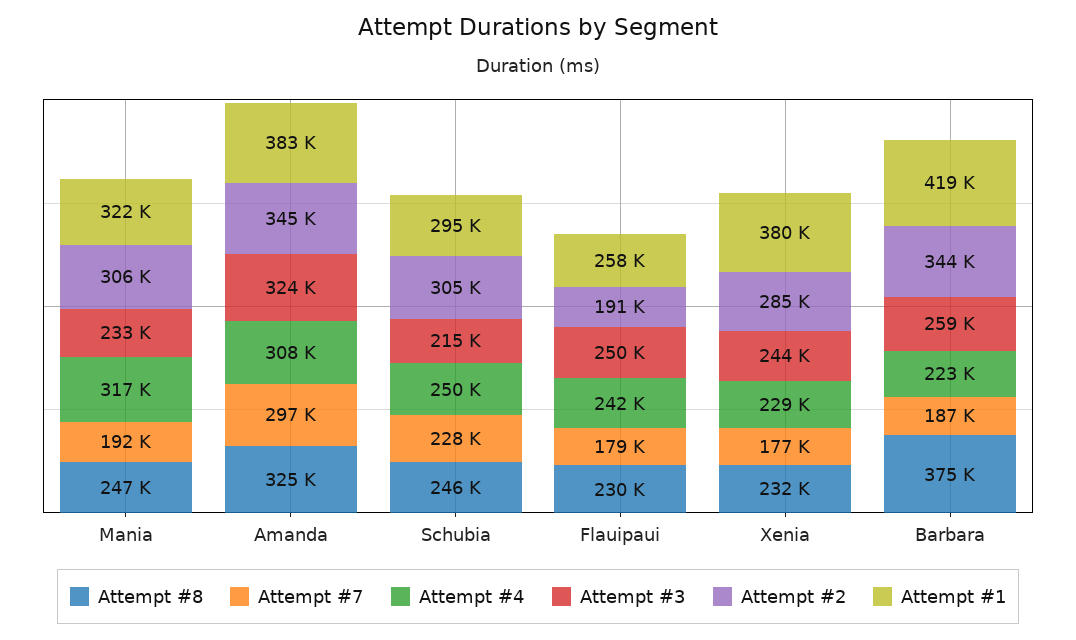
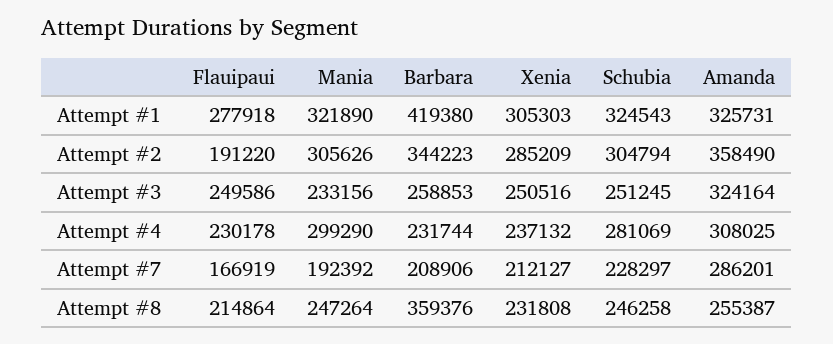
  {
    "Attempt #8": {
      "Mania": 247264,
-     "Amanda": 325000,
+     "Amanda": 255387,
      "Schubia": 246258,
-     "Flauipaui": 230000,
+     "Flauipaui": 214864,
      "Xenia": 231808,
-     "Barbara": 375000
+     "Barbara": 359376
    },
    "Attempt #7": {
      "Mania": 192392,
-     "Amanda": 297000,
+     "Amanda": 286201,
      "Schubia": 228297,
-     "Flauipaui": 179000,
+     "Flauipaui": 166919,
-     "Xenia": 177000,
+     "Xenia": 212127,
-     "Barbara": 187000
+     "Barbara": 208906
    },
    "Attempt #4": {
-     "Mania": 317000,
+     "Mania": 299290,
      "Amanda": 308025,
-     "Schubia": 250000,
+     "Schubia": 281069,
-     "Flauipaui": 242000,
+     "Flauipaui": 230178,
-     "Xenia": 229000,
+     "Xenia": 237132,
-     "Barbara": 223000
+     "Barbara": 231744
    },
    "Attempt #3": {
      "Mania": 233156,
      "Amanda": 324164,
-     "Schubia": 215000,
+     "Schubia": 251245,
      "Flauipaui": 249586,
-     "Xenia": 244000,
+     "Xenia": 250516,
      "Barbara": 258853
    },
    "Attempt #2": {
      "Mania": 305626,
-     "Amanda": 345000,
+     "Amanda": 358490,
      "Schubia": 304794,
      "Flauipaui": 191220,
      "Xenia": 285209,
      "Barbara": 344223
    },
    "Attempt #1": {
      "Mania": 321890,
-     "Amanda": 383000,
+     "Amanda": 325731,
-     "Schubia": 295000,
+     "Schubia": 324543,
-     "Flauipaui": 258000,
+     "Flauipaui": 277918,
-     "Xenia": 380000,
+     "Xenia": 305303,
      "Barbara": 419380
    }
  }

